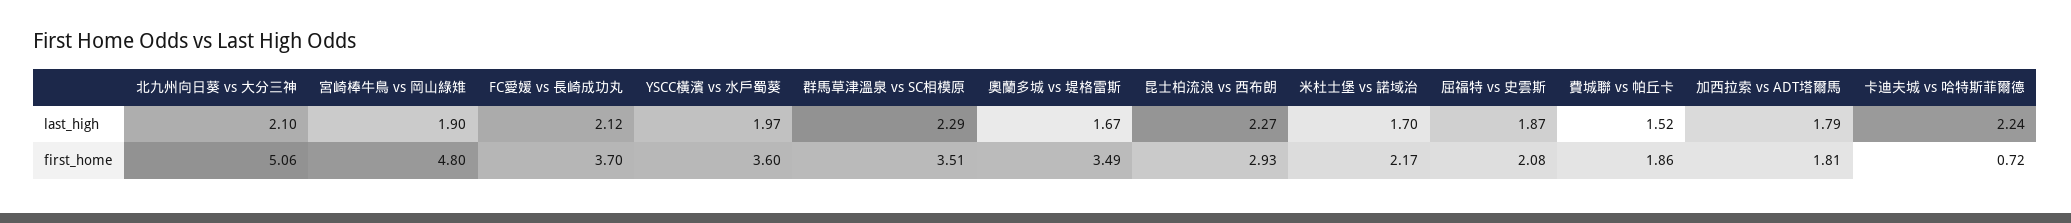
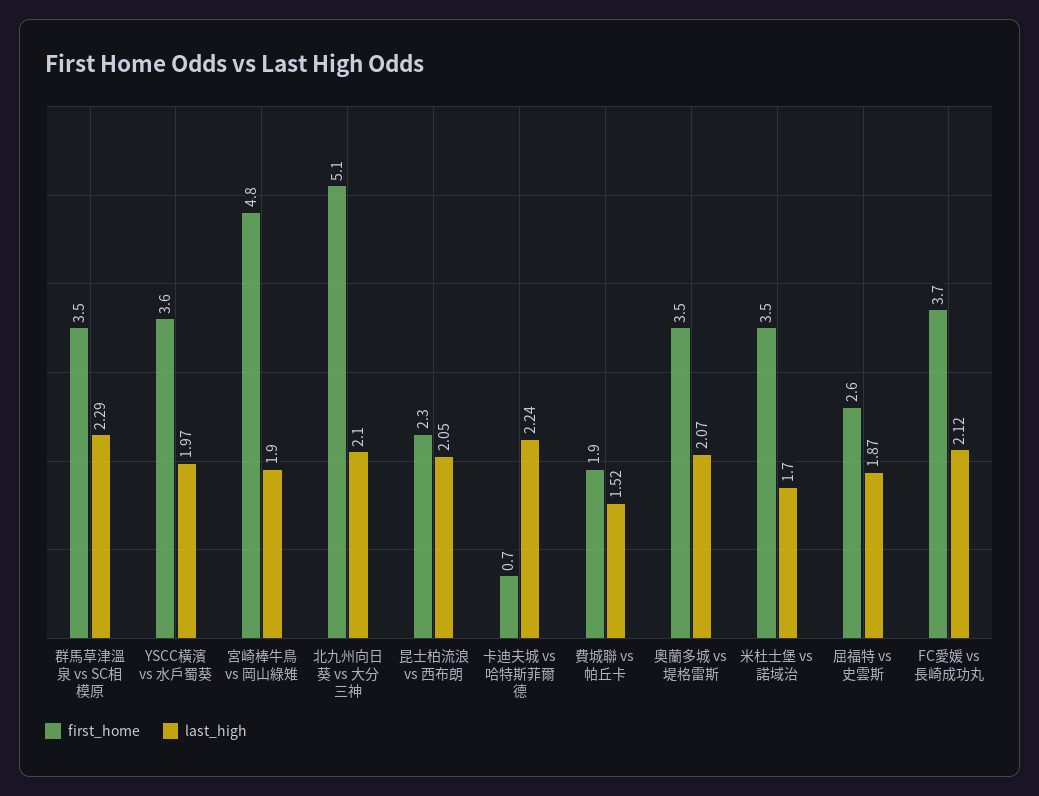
  {
    "last_high": {
      "北九州向日葵 vs 大分三神": 2.1,
      "宮崎棒牛鳥 vs 岡山綠雉": 1.9,
      "FC愛媛 vs 長崎成功丸": 2.12,
      "YSCC橫濱 vs 水戶蜀葵": 1.97,
      "群馬草津溫泉 vs SC相模原": 2.29,
-     "奧蘭多城 vs 堤格雷斯": 1.67,
+     "奧蘭多城 vs 堤格雷斯": 2.07,
-     "昆士柏流浪 vs 西布朗": 2.27,
+     "昆士柏流浪 vs 西布朗": 2.05,
      "米杜士堡 vs 諾域治": 1.7,
      "屈福特 vs 史雲斯": 1.87,
      "費城聯 vs 帕丘卡": 1.52,
-     "加西拉索 vs ADT塔爾馬": 1.79,
      "卡迪夫城 vs 哈特斯菲爾德": 2.24
    },
    "first_home": {
      "北九州向日葵 vs 大分三神": 5.06,
      "宮崎棒牛鳥 vs 岡山綠雉": 4.8,
      "FC愛媛 vs 長崎成功丸": 3.7,
      "YSCC橫濱 vs 水戶蜀葵": 3.6,
      "群馬草津溫泉 vs SC相模原": 3.51,
      "奧蘭多城 vs 堤格雷斯": 3.49,
-     "昆士柏流浪 vs 西布朗": 2.93,
+     "昆士柏流浪 vs 西布朗": 2.3,
-     "米杜士堡 vs 諾域治": 2.17,
+     "米杜士堡 vs 諾域治": 3.5,
-     "屈福特 vs 史雲斯": 2.08,
+     "屈福特 vs 史雲斯": 2.6,
      "費城聯 vs 帕丘卡": 1.86,
-     "加西拉索 vs ADT塔爾馬": 1.81,
      "卡迪夫城 vs 哈特斯菲爾德": 0.72
    }
  }

